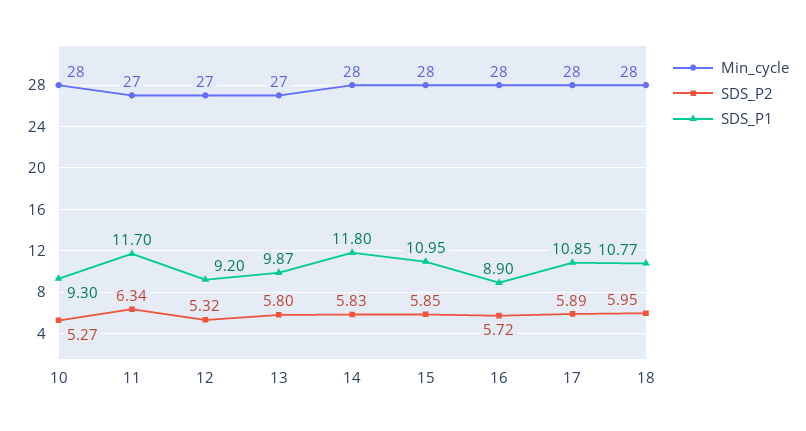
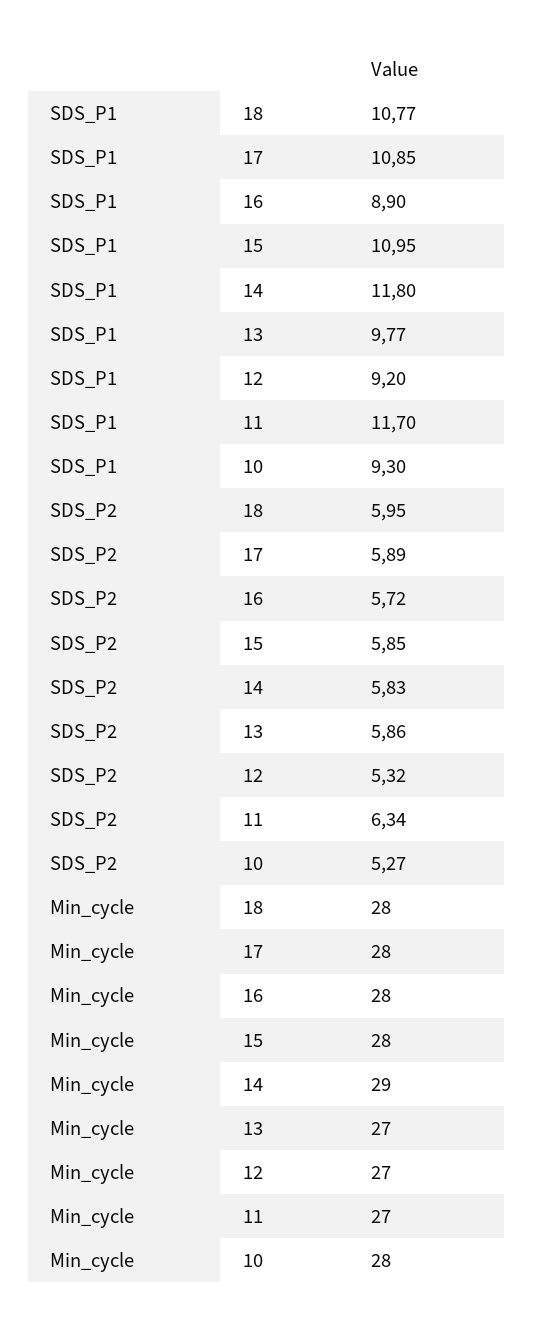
  {
    "Min_cycle": {
      "10": 28,
      "11": 27,
      "12": 27,
      "13": 27,
-     "14": 28,
+     "14": 29,
      "15": 28,
      "16": 28,
      "17": 28,
      "18": 28
    },
    "SDS_P2": {
      "10": 5.27,
      "11": 6.34,
      "12": 5.32,
-     "13": 5.8,
+     "13": 5.86,
      "14": 5.83,
      "15": 5.85,
      "16": 5.72,
      "17": 5.89,
      "18": 5.95
    },
    "SDS_P1": {
      "10": 9.3,
      "11": 11.7,
      "12": 9.2,
-     "13": 9.87,
+     "13": 9.77,
      "14": 11.8,
      "15": 10.95,
      "16": 8.9,
      "17": 10.85,
      "18": 10.77
    }
  }

